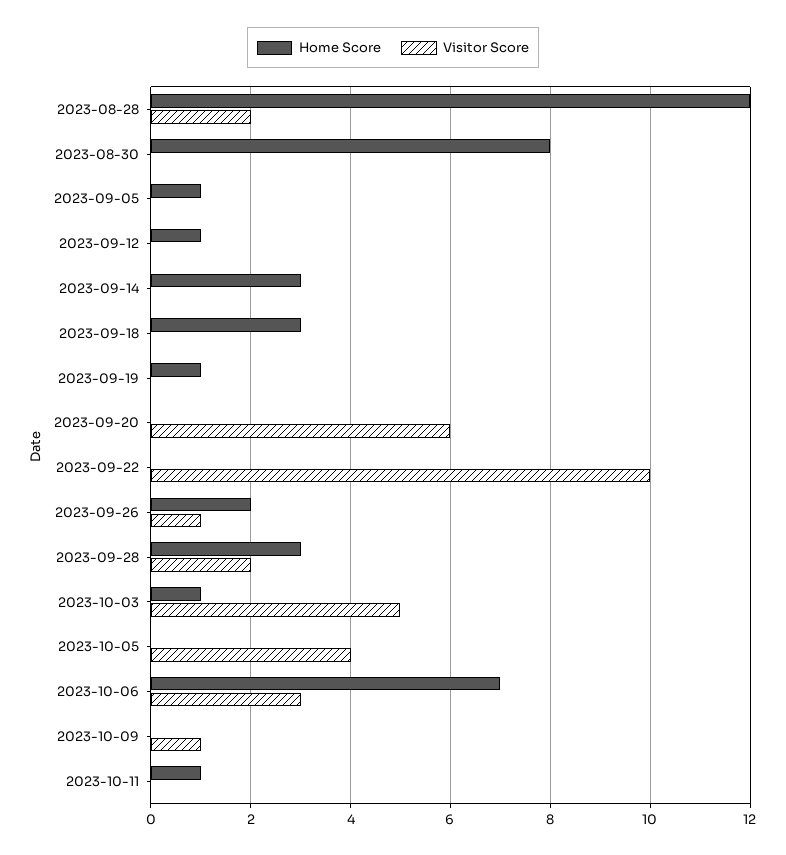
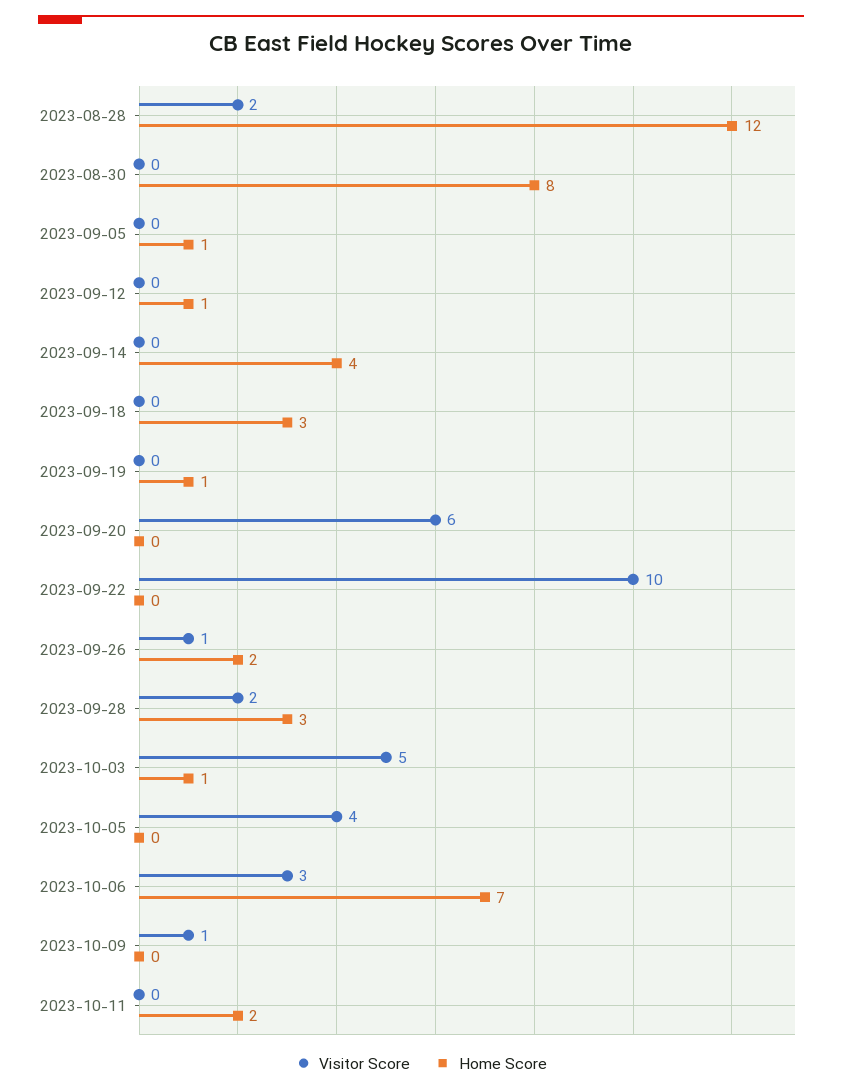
  {
    "Home Score": {
      "2023-08-28": 12,
      "2023-08-30": 8,
      "2023-09-05": 1,
      "2023-09-12": 1,
-     "2023-09-14": 3,
+     "2023-09-14": 4,
      "2023-09-18": 3,
      "2023-09-19": 1,
      "2023-09-20": 0,
      "2023-09-22": 0,
      "2023-09-26": 2,
      "2023-09-28": 3,
      "2023-10-03": 1,
      "2023-10-05": 0,
      "2023-10-06": 7,
      "2023-10-09": 0,
-     "2023-10-11": 1
+     "2023-10-11": 2
    },
    "Visitor Score": {
      "2023-08-28": 2,
      "2023-08-30": 0,
      "2023-09-05": 0,
      "2023-09-12": 0,
      "2023-09-14": 0,
      "2023-09-18": 0,
      "2023-09-19": 0,
      "2023-09-20": 6,
      "2023-09-22": 10,
      "2023-09-26": 1,
      "2023-09-28": 2,
      "2023-10-03": 5,
      "2023-10-05": 4,
      "2023-10-06": 3,
      "2023-10-09": 1,
      "2023-10-11": 0
    }
  }

